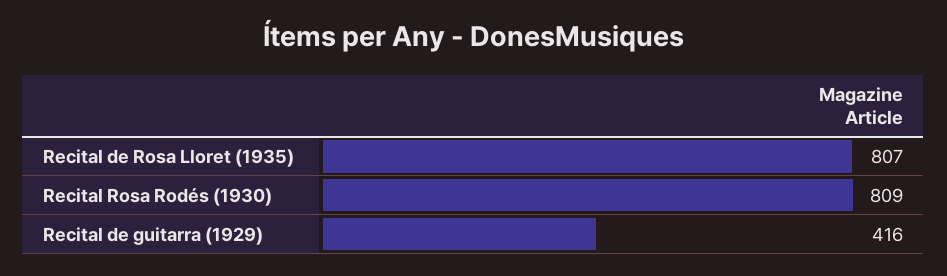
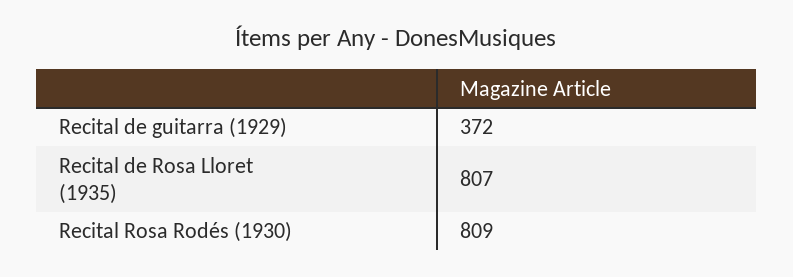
  {
    "Recital de Rosa Lloret (1935)": 807,
    "Recital Rosa Rodés (1930)": 809,
-   "Recital de guitarra (1929)": 416
+   "Recital de guitarra (1929)": 372
  }

